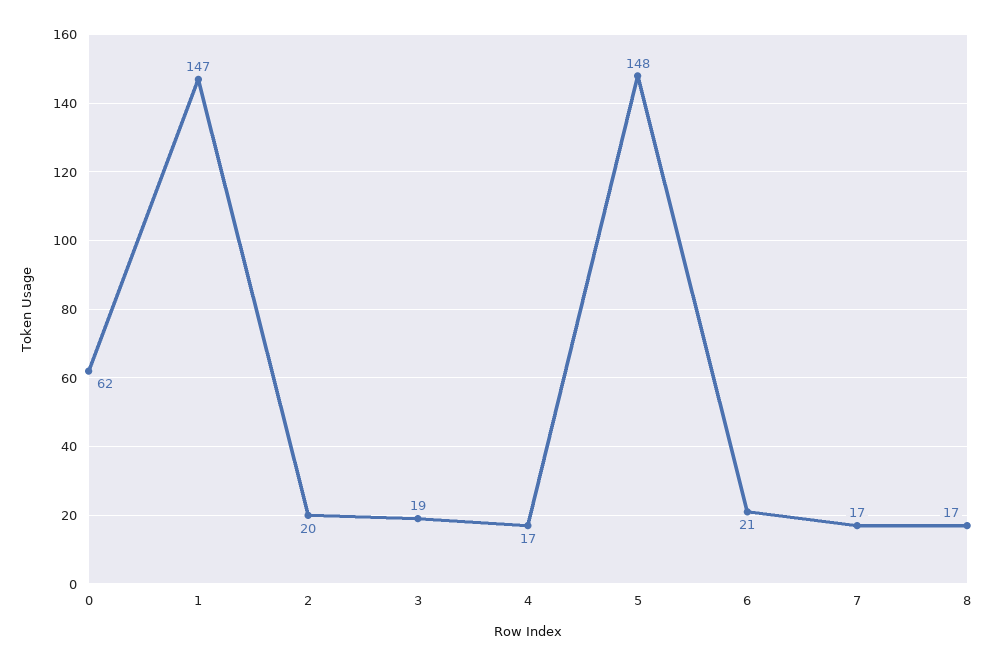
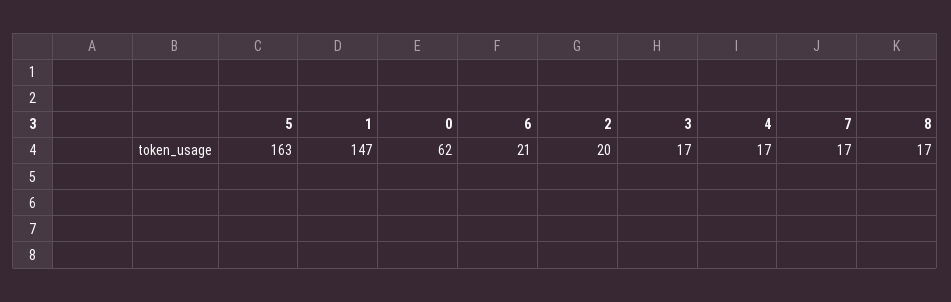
  {
    "0": 62,
    "1": 147,
    "2": 20,
-   "3": 19,
+   "3": 17,
    "4": 17,
-   "5": 148,
+   "5": 163,
    "6": 21,
    "7": 17,
    "8": 17
  }

